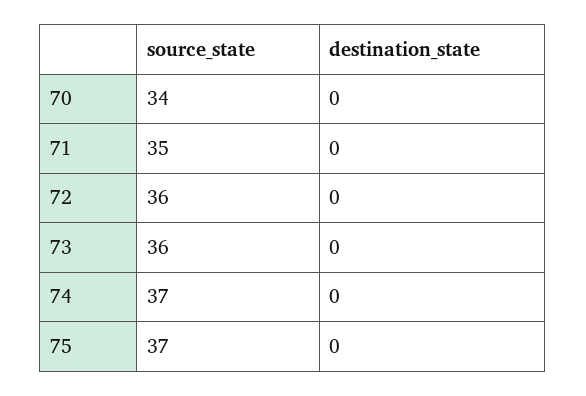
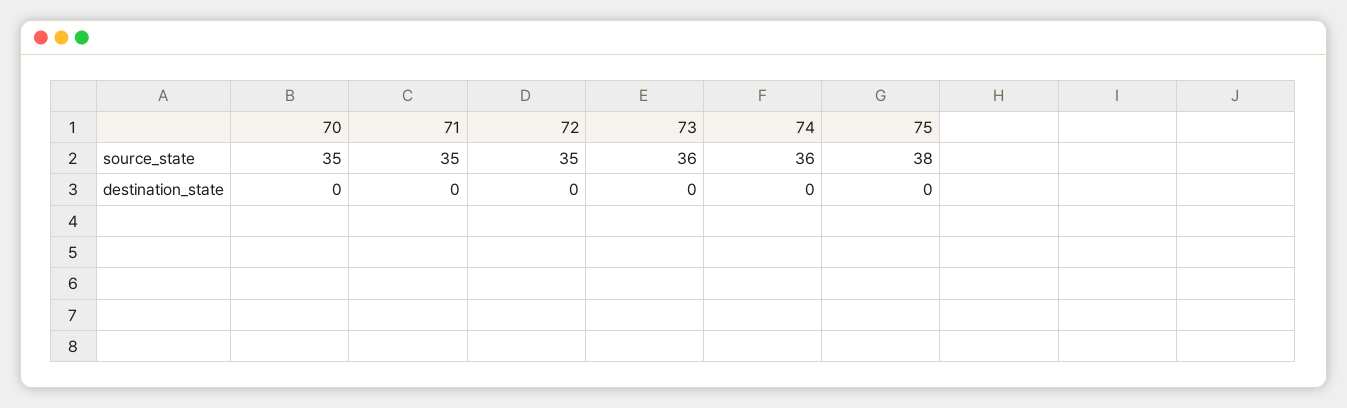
  {
    "source_state": {
-     "70": 34,
+     "70": 35,
      "71": 35,
-     "72": 36,
+     "72": 35,
      "73": 36,
-     "74": 37,
+     "74": 36,
-     "75": 37
+     "75": 38
    },
    "destination_state": {
      "70": 0,
      "71": 0,
      "72": 0,
      "73": 0,
      "74": 0,
      "75": 0
    }
  }

